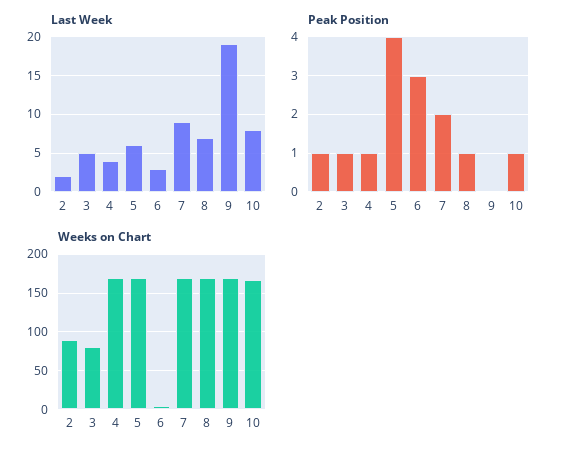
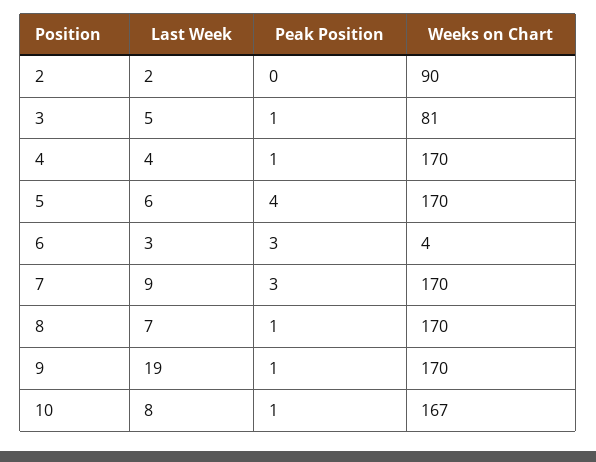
  {
    "Last Week": {
      "2": 2,
      "3": 5,
      "4": 4,
      "5": 6,
      "6": 3,
      "7": 9,
      "8": 7,
      "9": 19,
      "10": 8
    },
    "Peak Position": {
-     "2": 1,
+     "2": 0,
      "3": 1,
      "4": 1,
      "5": 4,
      "6": 3,
-     "7": 2,
+     "7": 3,
      "8": 1,
-     "9": 0,
+     "9": 1,
      "10": 1
    },
    "Weeks on Chart": {
      "2": 90,
      "3": 81,
      "4": 170,
      "5": 170,
      "6": 4,
      "7": 170,
      "8": 170,
      "9": 170,
      "10": 167
    }
  }

